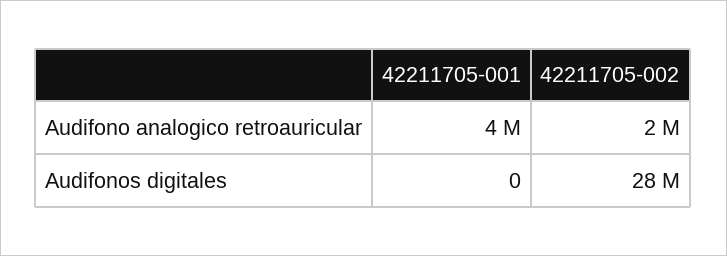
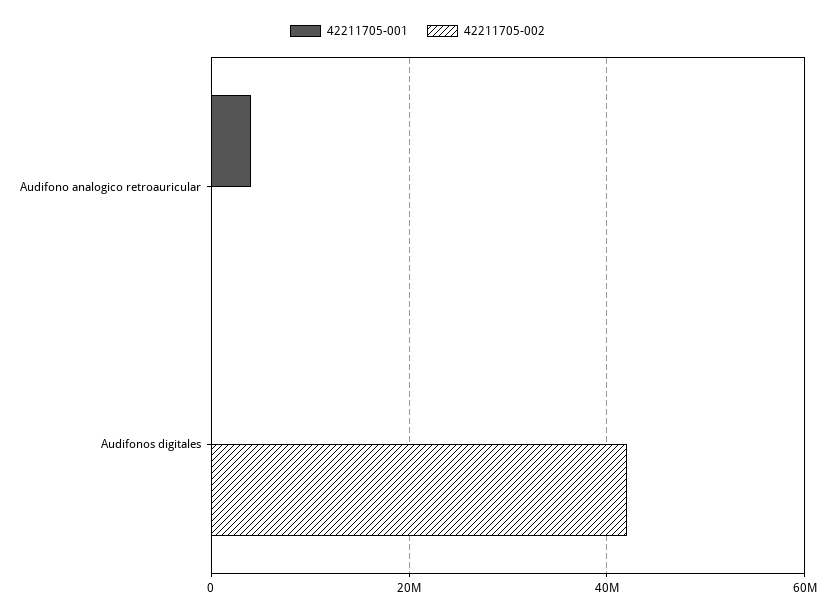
  {
    "42211705-001": {
      "Audifono analogico retroauricular": 4000000,
      "Audifonos digitales": 0
    },
    "42211705-002": {
-     "Audifono analogico retroauricular": 2000000,
+     "Audifono analogico retroauricular": 0,
-     "Audifonos digitales": 28000000
+     "Audifonos digitales": 42000000
    }
  }

